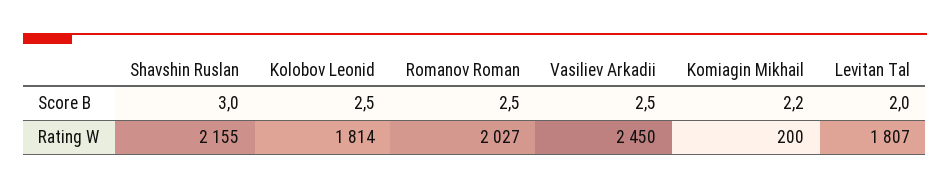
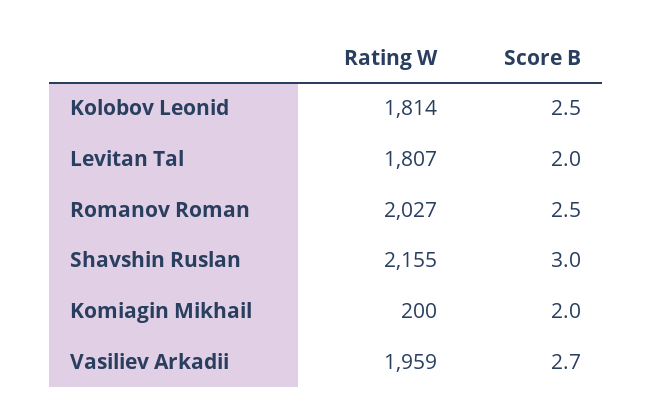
  {
    "Shavshin Ruslan": {
      "Score B": 3,
      "Rating W": 2155
    },
    "Kolobov Leonid": {
      "Score B": 2.5,
      "Rating W": 1814
    },
    "Romanov Roman": {
      "Score B": 2.5,
      "Rating W": 2027
    },
    "Vasiliev Arkadii": {
-     "Score B": 2.5,
+     "Score B": 2.7,
-     "Rating W": 2450
+     "Rating W": 1959
    },
    "Komiagin Mikhail": {
-     "Score B": 2.2,
+     "Score B": 2,
      "Rating W": 200
    },
    "Levitan Tal": {
      "Score B": 2,
      "Rating W": 1807
    }
  }

